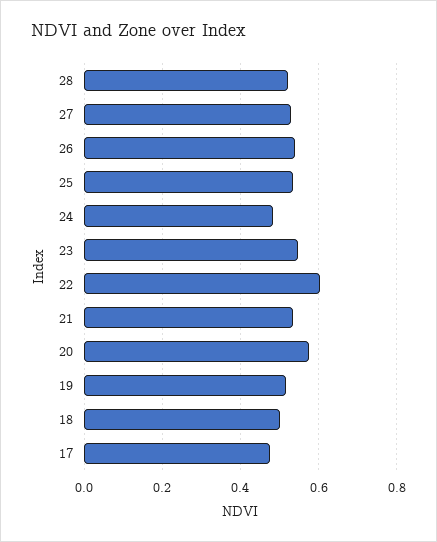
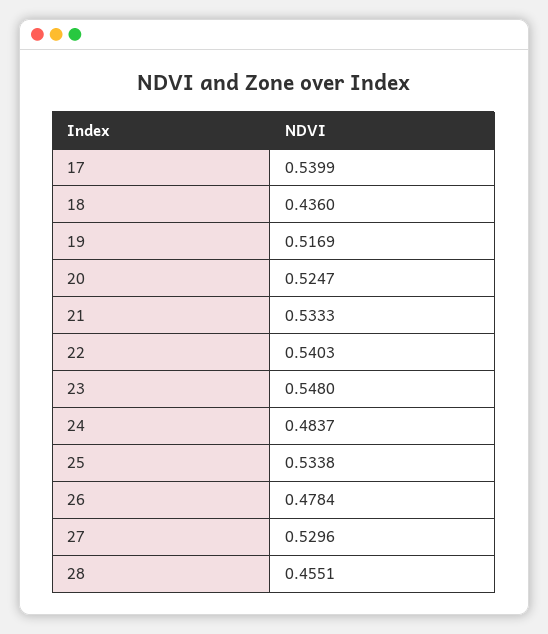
  {
-   "28": 0.52,
+   "28": 0.4551,
    "27": 0.5296,
-   "26": 0.54,
+   "26": 0.4784,
    "25": 0.5338,
    "24": 0.4837,
    "23": 0.548,
-   "22": 0.6,
+   "22": 0.5403,
    "21": 0.5333,
-   "20": 0.58,
+   "20": 0.5247,
    "19": 0.5169,
-   "18": 0.5,
+   "18": 0.436,
-   "17": 0.48
+   "17": 0.5399
  }

